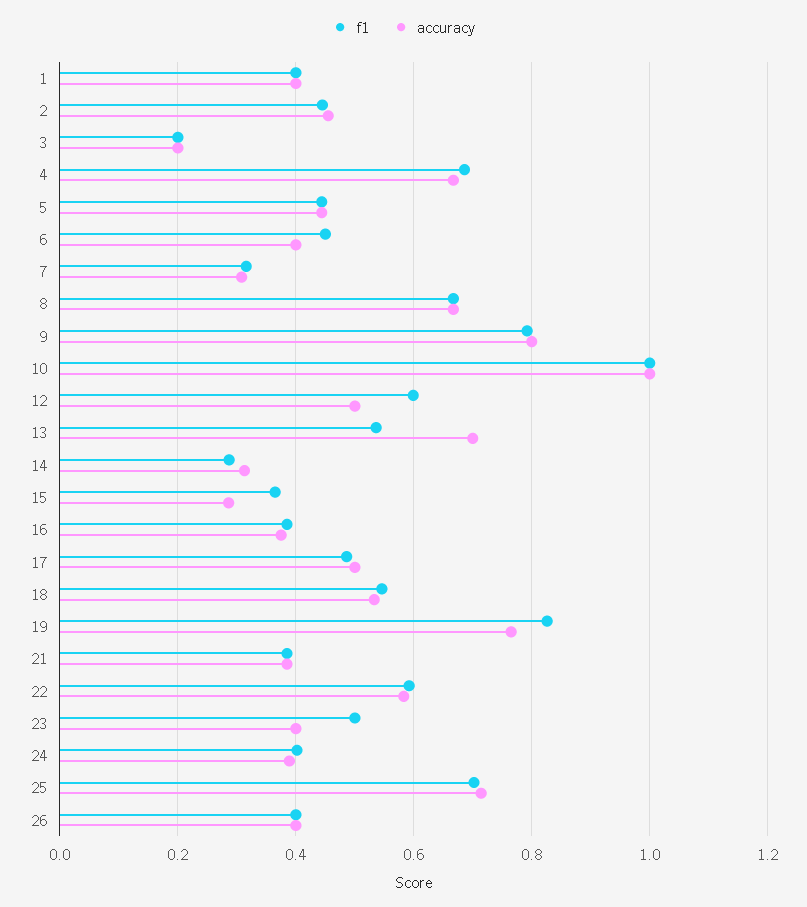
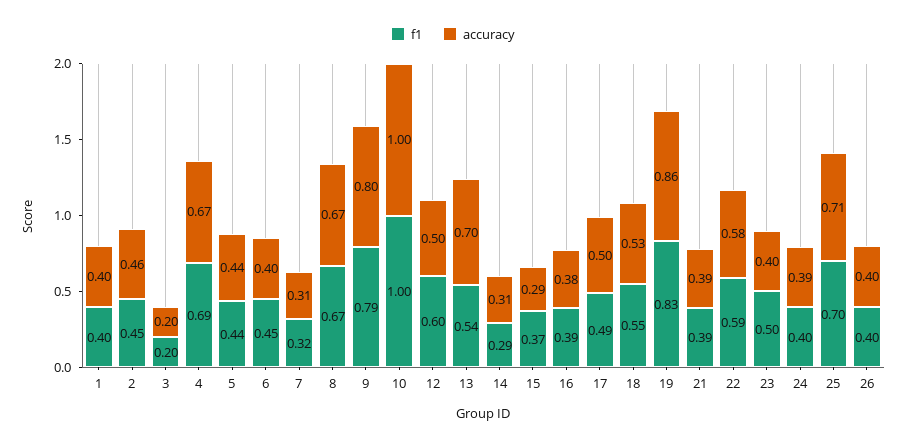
  {
    "f1": {
      "1": 0.4,
      "2": 0.45,
      "3": 0.2,
      "4": 0.69,
      "5": 0.44,
      "6": 0.45,
      "7": 0.32,
      "8": 0.67,
      "9": 0.79,
      "10": 1,
      "12": 0.6,
      "13": 0.54,
      "14": 0.29,
      "15": 0.37,
      "16": 0.39,
      "17": 0.49,
      "18": 0.55,
      "19": 0.83,
      "21": 0.39,
      "22": 0.59,
      "23": 0.5,
      "24": 0.4,
      "25": 0.7,
      "26": 0.4
    },
    "accuracy": {
      "1": 0.4,
      "2": 0.46,
      "3": 0.2,
      "4": 0.67,
      "5": 0.44,
      "6": 0.4,
      "7": 0.31,
      "8": 0.67,
      "9": 0.8,
      "10": 1,
      "12": 0.5,
      "13": 0.7,
      "14": 0.31,
      "15": 0.29,
      "16": 0.38,
      "17": 0.5,
      "18": 0.53,
-     "19": 0.76,
+     "19": 0.86,
      "21": 0.39,
      "22": 0.58,
      "23": 0.4,
      "24": 0.39,
      "25": 0.71,
      "26": 0.4
    }
  }

